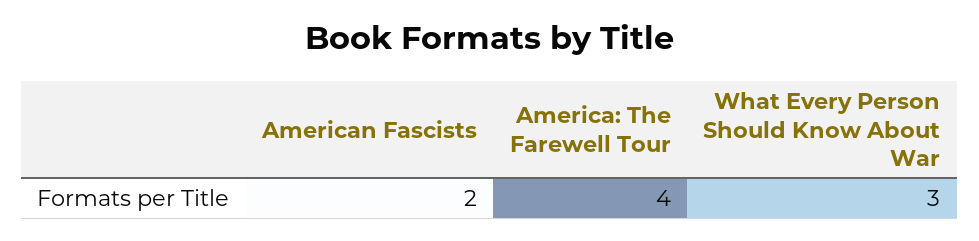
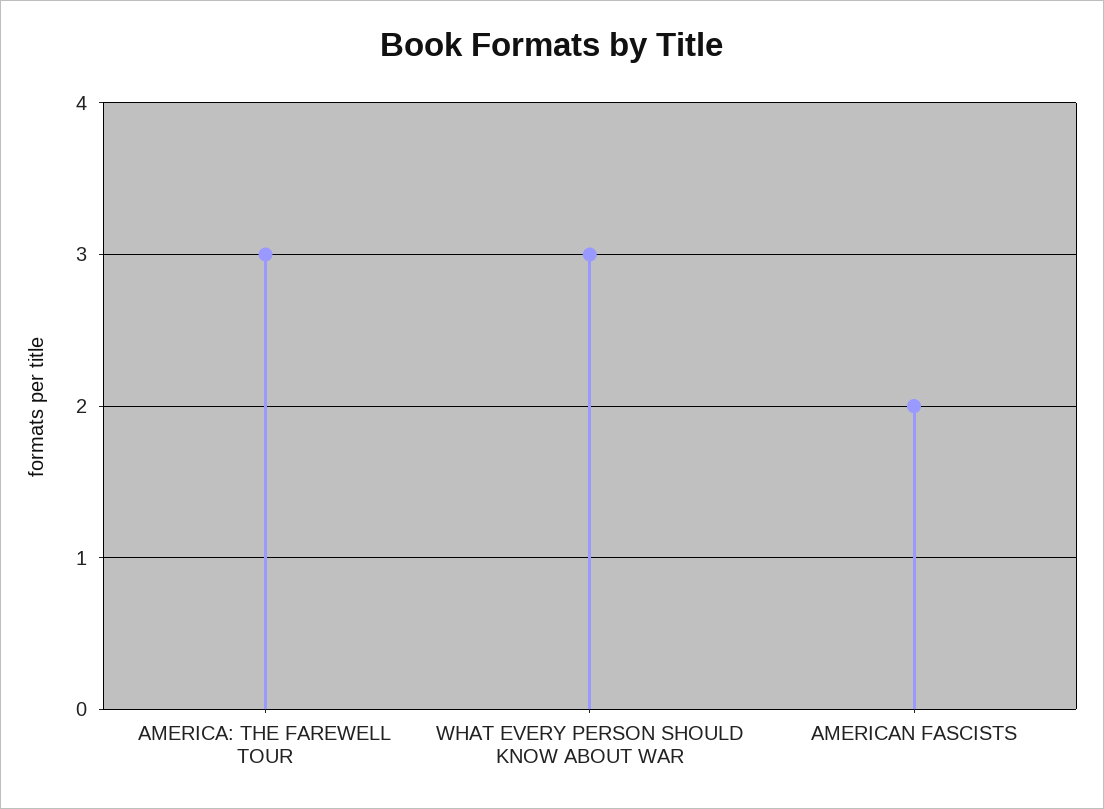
  {
    "American Fascists": 2,
-   "America: The Farewell Tour": 4,
+   "America: The Farewell Tour": 3,
    "What Every Person Should Know About War": 3
  }

